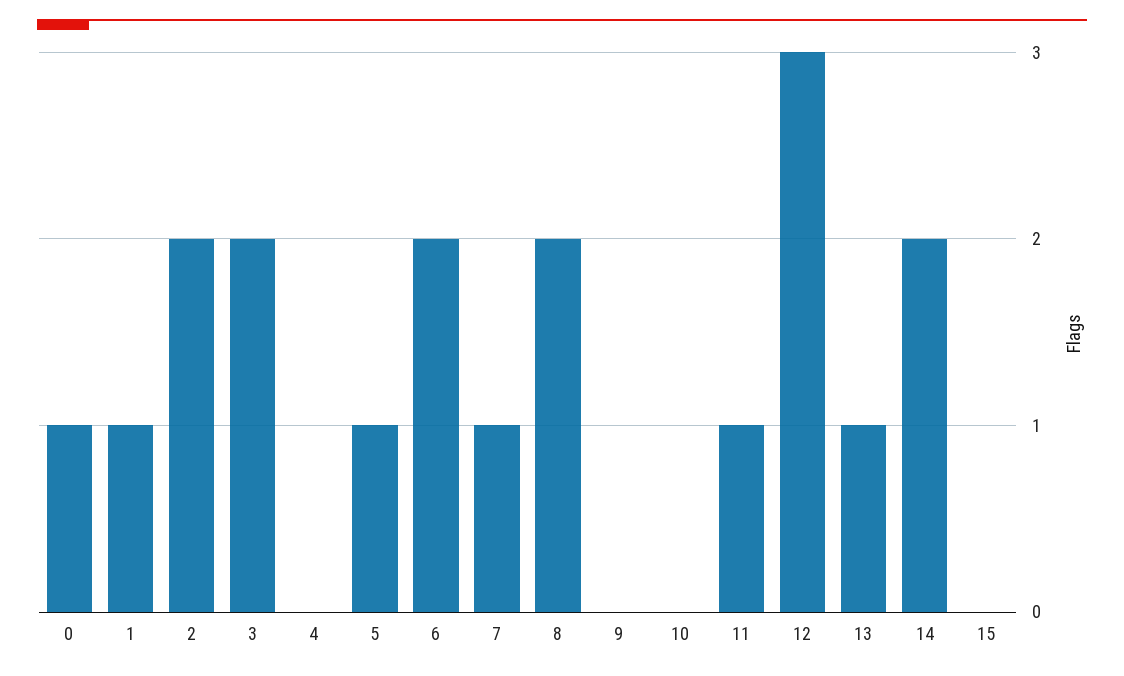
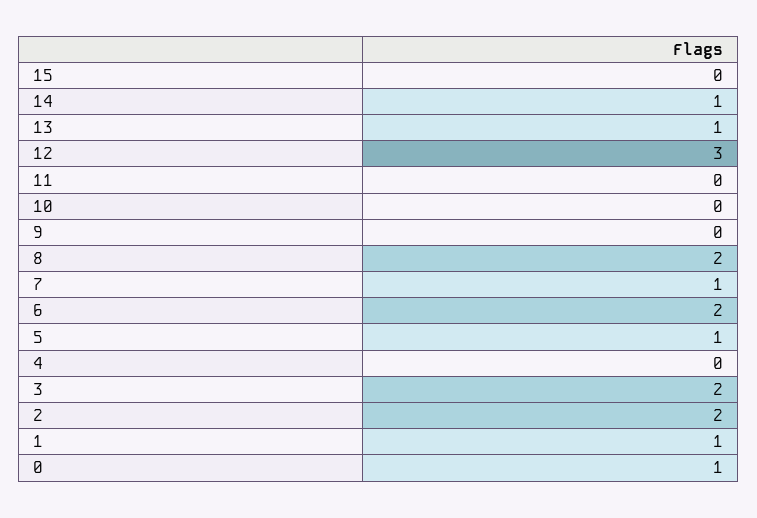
  {
    "0": 1,
    "1": 1,
    "2": 2,
    "3": 2,
    "4": 0,
    "5": 1,
    "6": 2,
    "7": 1,
    "8": 2,
    "9": 0,
    "10": 0,
-   "11": 1,
+   "11": 0,
    "12": 3,
    "13": 1,
-   "14": 2,
+   "14": 1,
    "15": 0
  }

